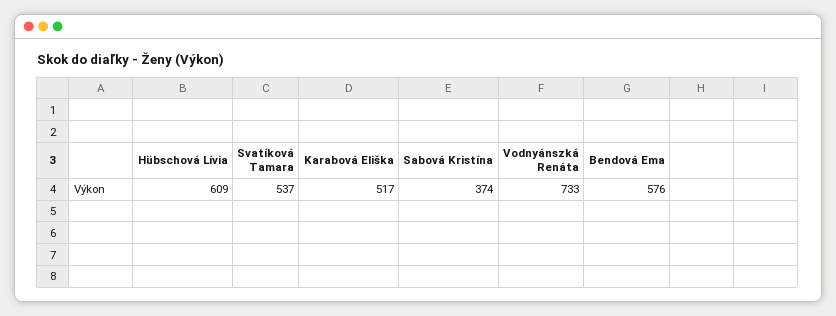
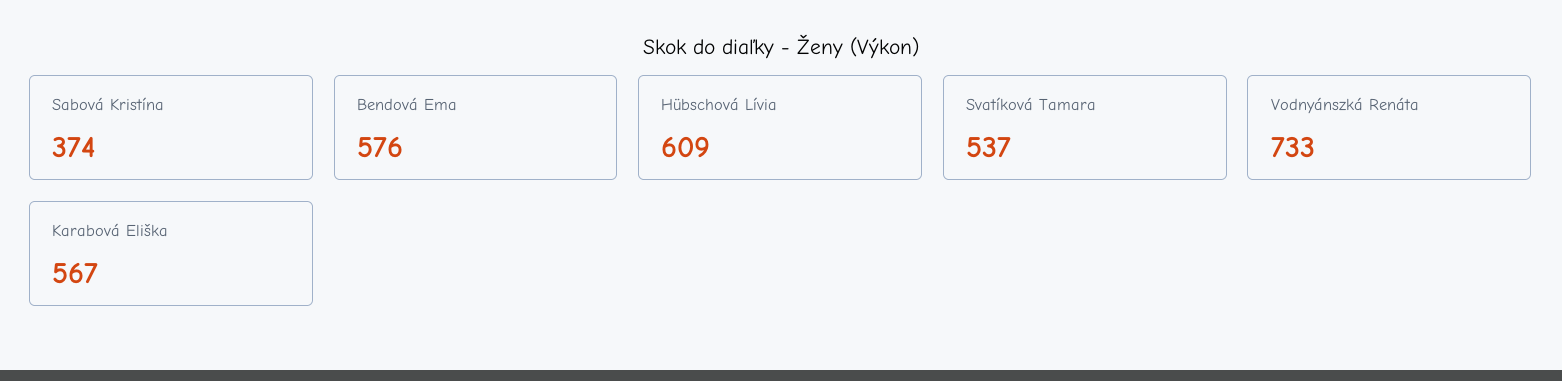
  {
    "Hübschová Lívia": 609,
    "Svatíková Tamara": 537,
-   "Karabová Eliška": 517,
+   "Karabová Eliška": 567,
    "Sabová Kristína": 374,
    "Vodnyánszká Renáta": 733,
    "Bendová Ema": 576
  }

